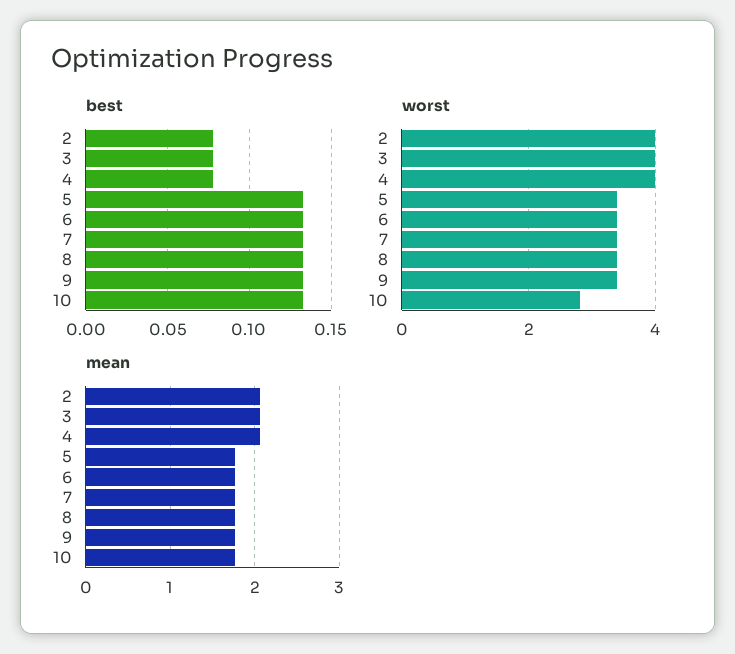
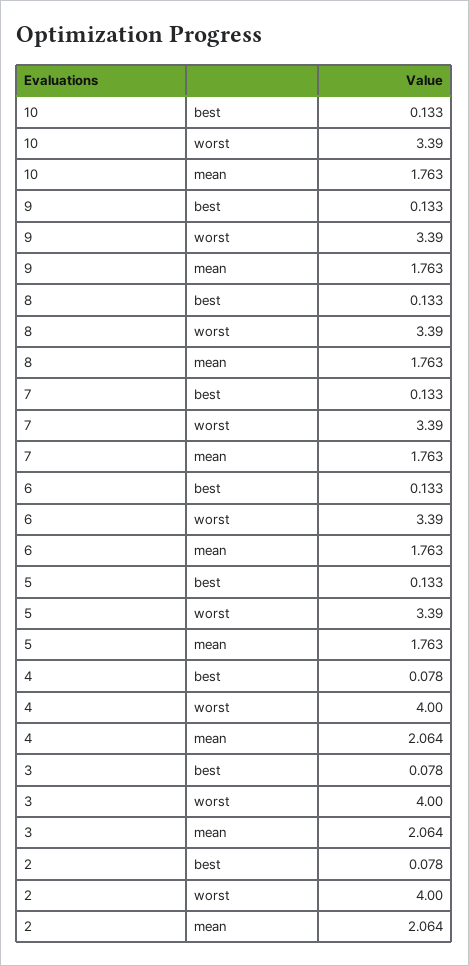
  {
    "best": {
      "2": 0.078,
      "3": 0.078,
      "4": 0.078,
      "5": 0.133,
      "6": 0.133,
      "7": 0.133,
      "8": 0.133,
      "9": 0.133,
      "10": 0.133
    },
    "worst": {
      "2": 4,
      "3": 4,
      "4": 4,
      "5": 3.39,
      "6": 3.39,
      "7": 3.39,
      "8": 3.39,
      "9": 3.39,
-     "10": 2.8
+     "10": 3.39
    },
    "mean": {
      "2": 2.064,
      "3": 2.064,
      "4": 2.064,
      "5": 1.763,
      "6": 1.763,
      "7": 1.763,
      "8": 1.763,
      "9": 1.763,
      "10": 1.763
    }
  }

